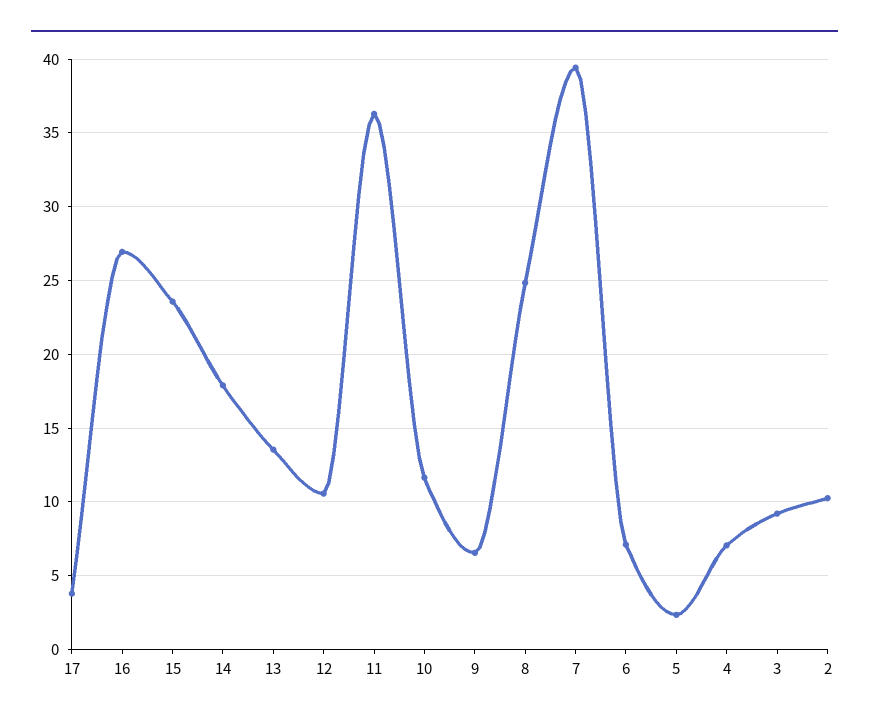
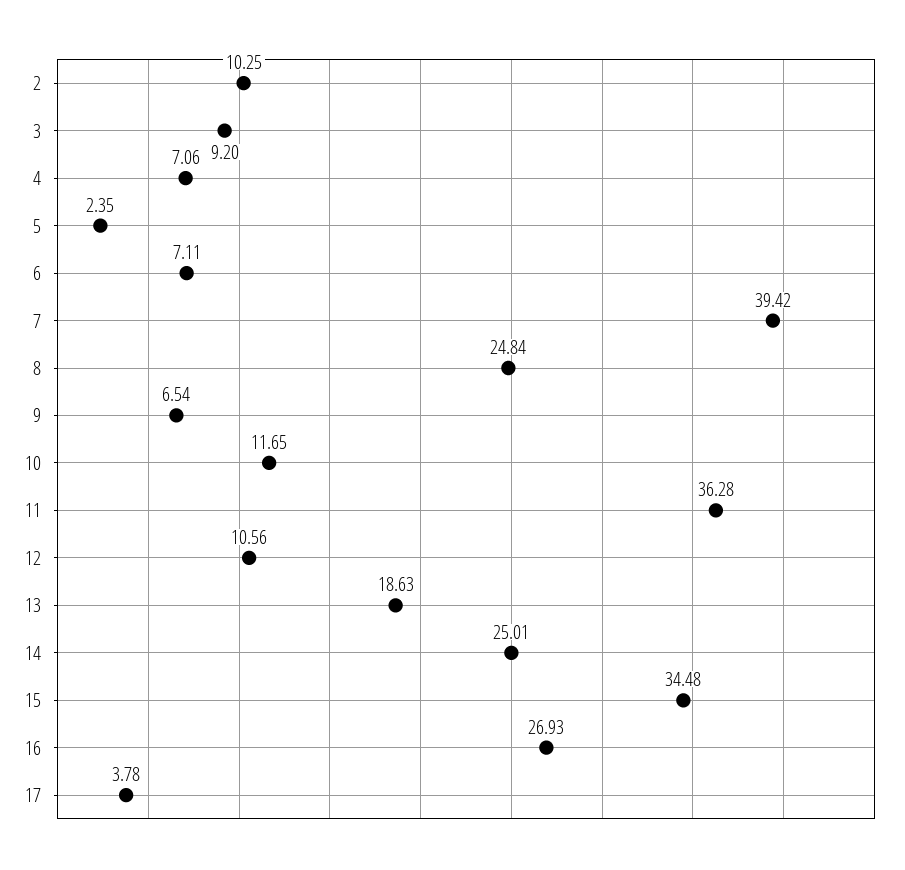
  {
    "17": 3.78,
    "16": 26.93,
-   "15": 23.5,
+   "15": 34.48,
-   "14": 18,
+   "14": 25.01,
-   "13": 13.5,
+   "13": 18.63,
    "12": 10.56,
    "11": 36.28,
    "10": 11.65,
    "9": 6.54,
    "8": 24.84,
    "7": 39.42,
    "6": 7.11,
    "5": 2.35,
    "4": 7.06,
    "3": 9.2,
    "2": 10.25
  }

